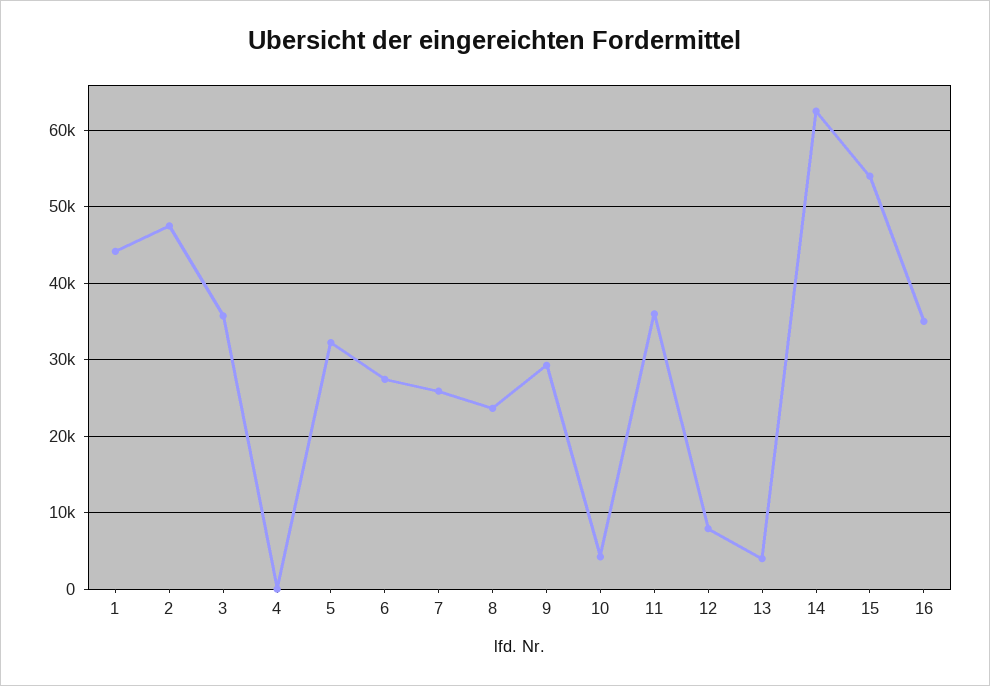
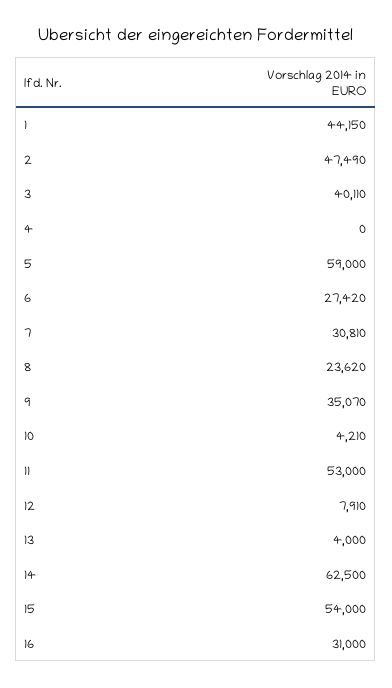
  {
    "1": 44150,
    "2": 47490,
-   "3": 36000,
+   "3": 40110,
    "4": 0,
-   "5": 32000,
+   "5": 59000,
    "6": 27420,
-   "7": 26000,
+   "7": 30810,
    "8": 23620,
-   "9": 29000,
+   "9": 35070,
    "10": 4210,
-   "11": 36000,
+   "11": 53000,
    "12": 7910,
    "13": 4000,
    "14": 62500,
    "15": 54000,
-   "16": 35000
+   "16": 31000
  }

